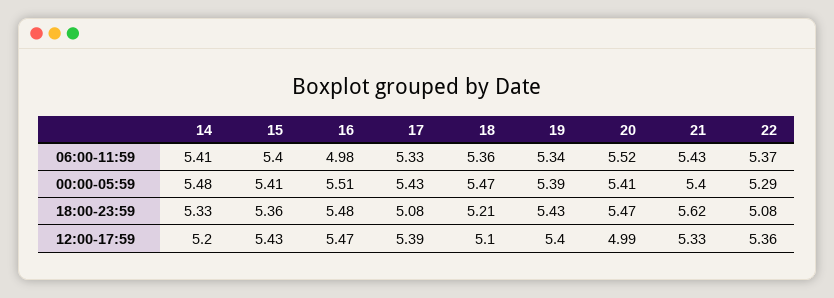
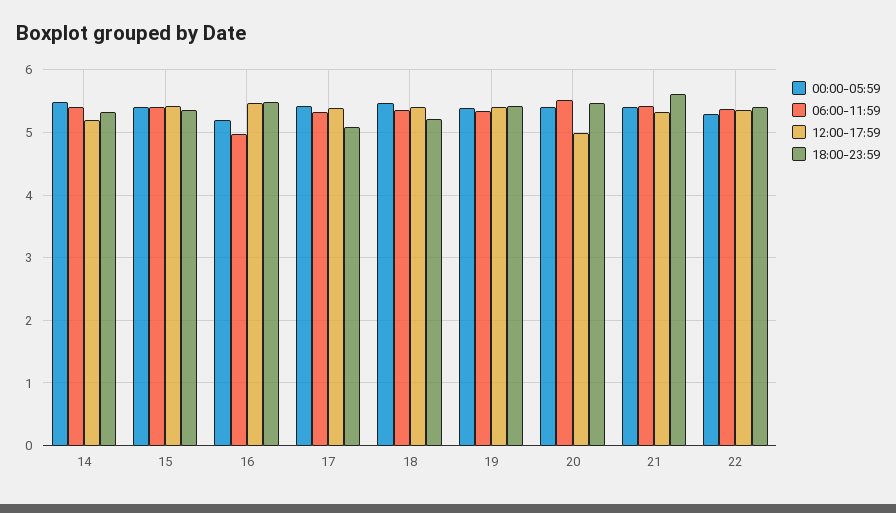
  {
    "06:00-11:59": {
      "14": 5.41,
      "15": 5.4,
      "16": 4.98,
      "17": 5.33,
      "18": 5.36,
      "19": 5.34,
      "20": 5.52,
      "21": 5.43,
      "22": 5.37
    },
    "00:00-05:59": {
      "14": 5.48,
      "15": 5.41,
-     "16": 5.51,
+     "16": 5.2,
      "17": 5.43,
      "18": 5.47,
      "19": 5.39,
      "20": 5.41,
      "21": 5.4,
      "22": 5.29
    },
    "18:00-23:59": {
      "14": 5.33,
      "15": 5.36,
      "16": 5.48,
      "17": 5.08,
      "18": 5.21,
      "19": 5.43,
      "20": 5.47,
      "21": 5.62,
-     "22": 5.08
+     "22": 5.4
    },
    "12:00-17:59": {
      "14": 5.2,
      "15": 5.43,
      "16": 5.47,
      "17": 5.39,
-     "18": 5.1,
+     "18": 5.4,
      "19": 5.4,
      "20": 4.99,
      "21": 5.33,
      "22": 5.36
    }
  }

